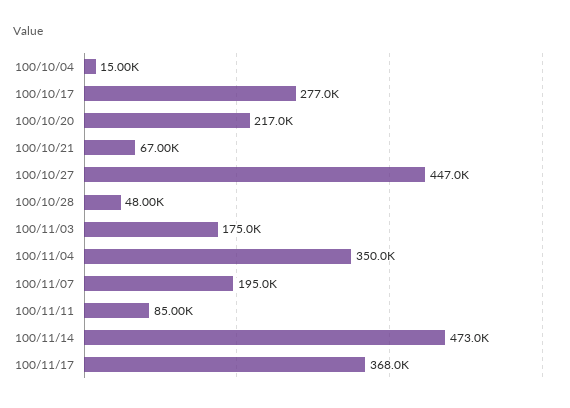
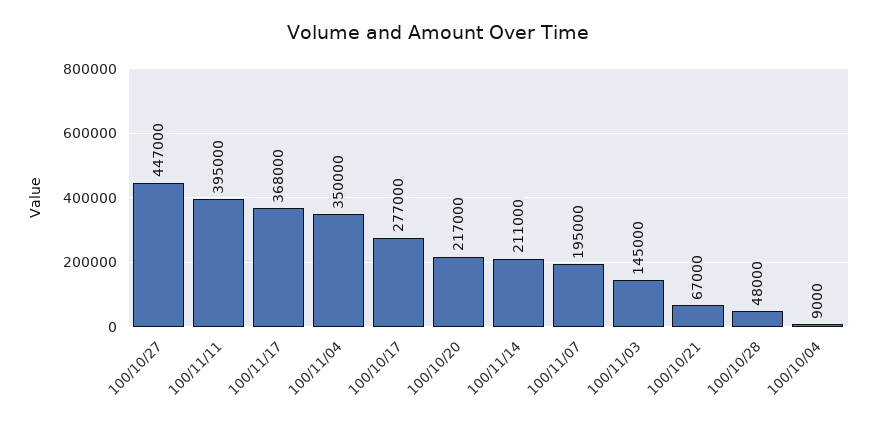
  {
-   "100/10/04": 15000,
+   "100/10/04": 9000,
    "100/10/17": 277000,
    "100/10/20": 217000,
    "100/10/21": 67000,
    "100/10/27": 447000,
    "100/10/28": 48000,
-   "100/11/03": 175000,
+   "100/11/03": 145000,
    "100/11/04": 350000,
    "100/11/07": 195000,
-   "100/11/11": 85000,
+   "100/11/11": 395000,
-   "100/11/14": 473000,
+   "100/11/14": 211000,
    "100/11/17": 368000
  }

